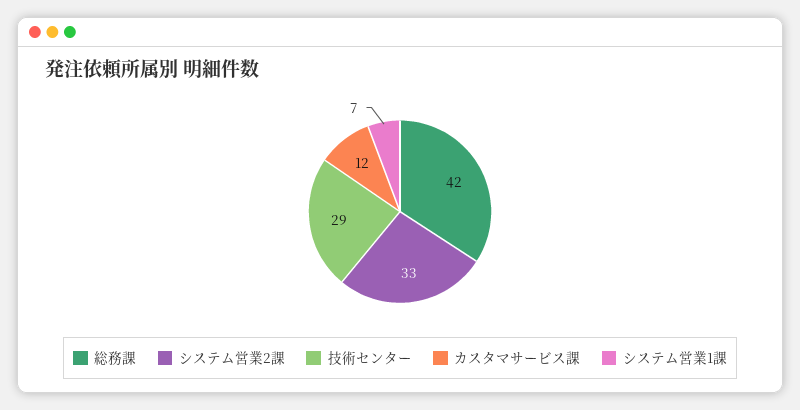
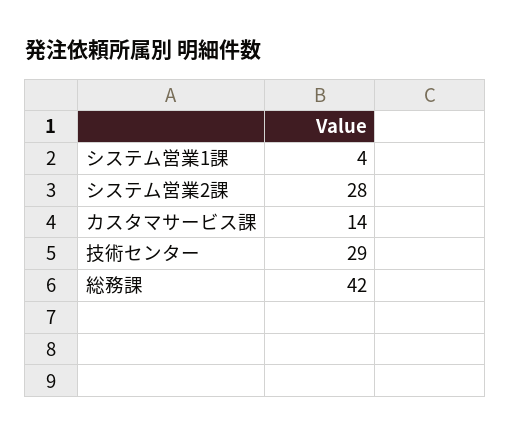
  {
    "総務課": 42,
-   "システム営業2課": 33,
+   "システム営業2課": 28,
    "技術センター": 29,
-   "カスタマサービス課": 12,
+   "カスタマサービス課": 14,
-   "システム営業1課": 7
+   "システム営業1課": 4
  }

